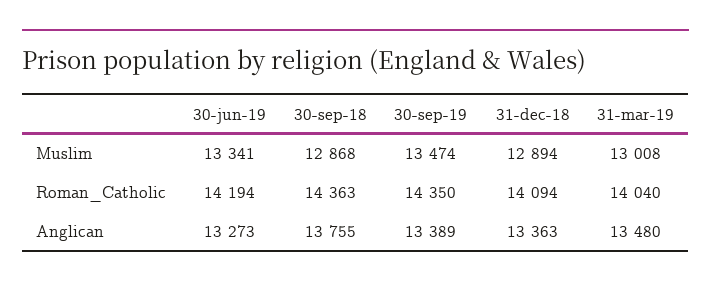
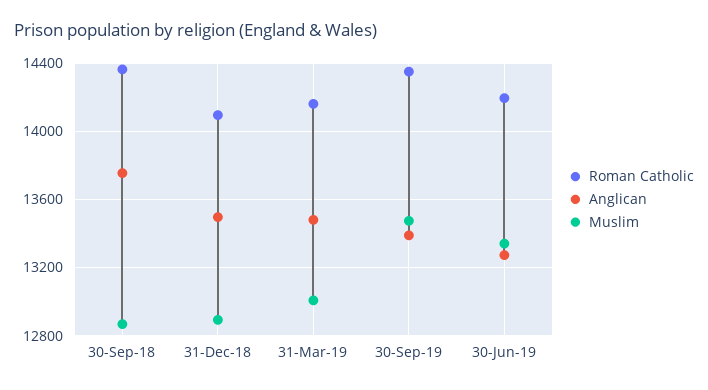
  {
    "Muslim": {
      "30-jun-19": 13341,
      "30-sep-18": 12868,
      "30-sep-19": 13474,
      "31-dec-18": 12894,
      "31-mar-19": 13008
    },
    "Roman_Catholic": {
      "30-jun-19": 14194,
      "30-sep-18": 14363,
      "30-sep-19": 14350,
      "31-dec-18": 14094,
-     "31-mar-19": 14040
+     "31-mar-19": 14150
    },
    "Anglican": {
      "30-jun-19": 13273,
      "30-sep-18": 13755,
      "30-sep-19": 13389,
-     "31-dec-18": 13363,
+     "31-dec-18": 13500,
      "31-mar-19": 13480
    }
  }

